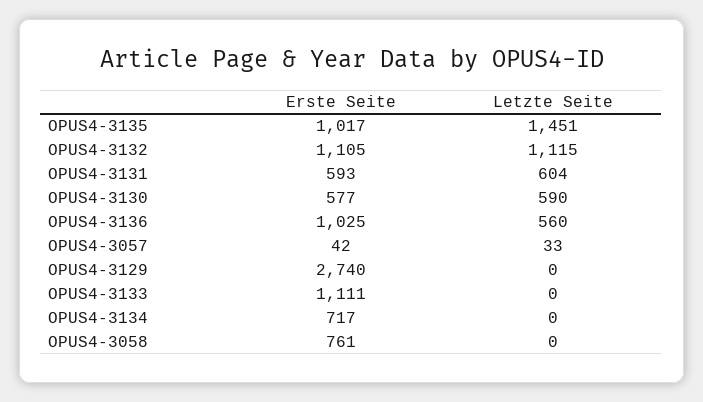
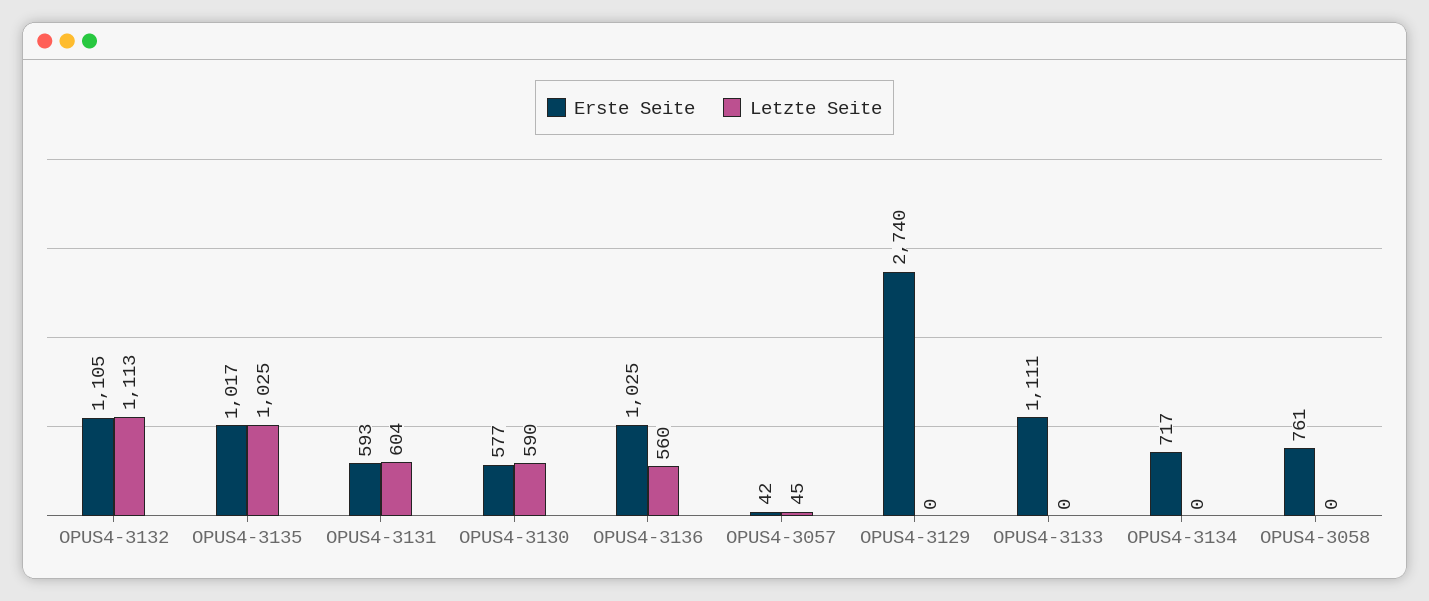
  {
    "Erste Seite": {
      "OPUS4-3135": 1017,
      "OPUS4-3132": 1105,
      "OPUS4-3131": 593,
      "OPUS4-3130": 577,
      "OPUS4-3136": 1025,
      "OPUS4-3057": 42,
      "OPUS4-3129": 2740,
      "OPUS4-3133": 1111,
      "OPUS4-3134": 717,
      "OPUS4-3058": 761
    },
    "Letzte Seite": {
-     "OPUS4-3135": 1451,
+     "OPUS4-3135": 1025,
-     "OPUS4-3132": 1115,
+     "OPUS4-3132": 1113,
      "OPUS4-3131": 604,
      "OPUS4-3130": 590,
      "OPUS4-3136": 560,
-     "OPUS4-3057": 33,
+     "OPUS4-3057": 45,
      "OPUS4-3129": 0,
      "OPUS4-3133": 0,
      "OPUS4-3134": 0,
      "OPUS4-3058": 0
    }
  }

